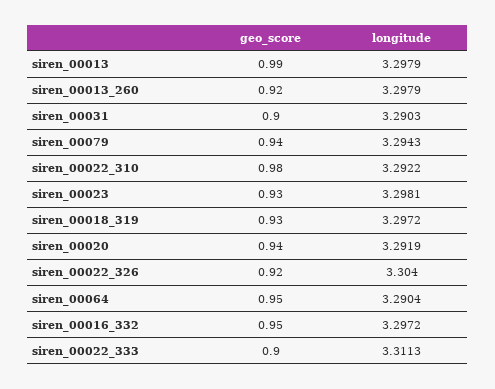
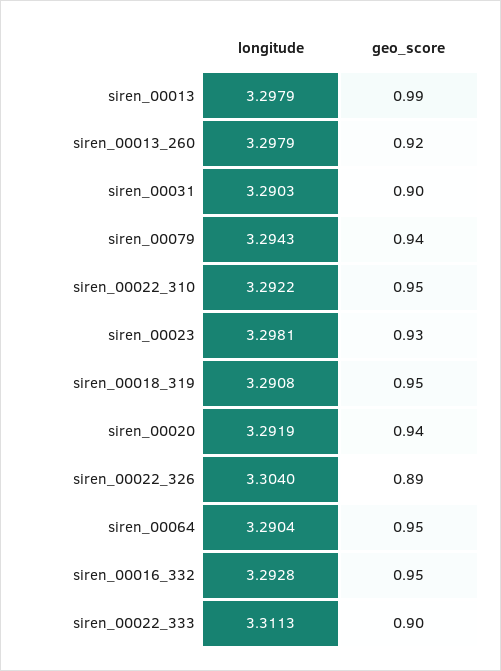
  {
    "geo_score": {
      "siren_00013": 0.99,
      "siren_00013_260": 0.92,
      "siren_00031": 0.9,
      "siren_00079": 0.94,
-     "siren_00022_310": 0.98,
+     "siren_00022_310": 0.95,
      "siren_00023": 0.93,
-     "siren_00018_319": 0.93,
+     "siren_00018_319": 0.95,
      "siren_00020": 0.94,
-     "siren_00022_326": 0.92,
+     "siren_00022_326": 0.89,
      "siren_00064": 0.95,
      "siren_00016_332": 0.95,
      "siren_00022_333": 0.9
    },
    "longitude": {
      "siren_00013": 3.2979,
      "siren_00013_260": 3.2979,
      "siren_00031": 3.2903,
      "siren_00079": 3.2943,
      "siren_00022_310": 3.2922,
      "siren_00023": 3.2981,
-     "siren_00018_319": 3.2972,
+     "siren_00018_319": 3.2908,
      "siren_00020": 3.2919,
      "siren_00022_326": 3.304,
      "siren_00064": 3.2904,
-     "siren_00016_332": 3.2972,
+     "siren_00016_332": 3.2928,
      "siren_00022_333": 3.3113
    }
  }

